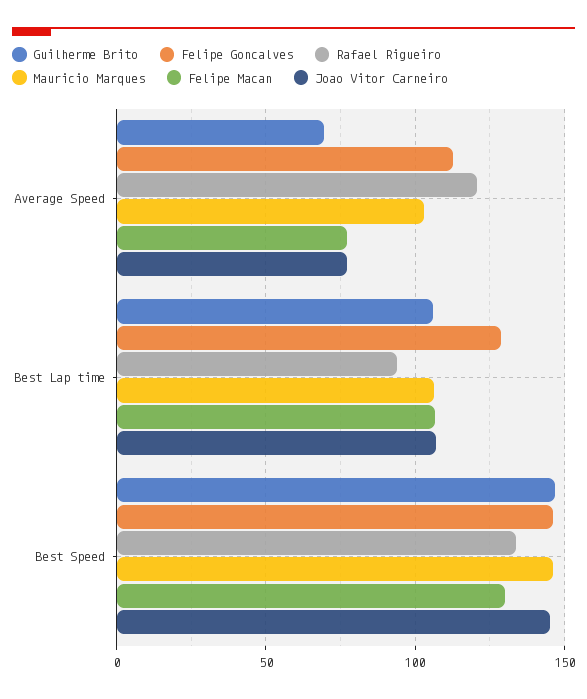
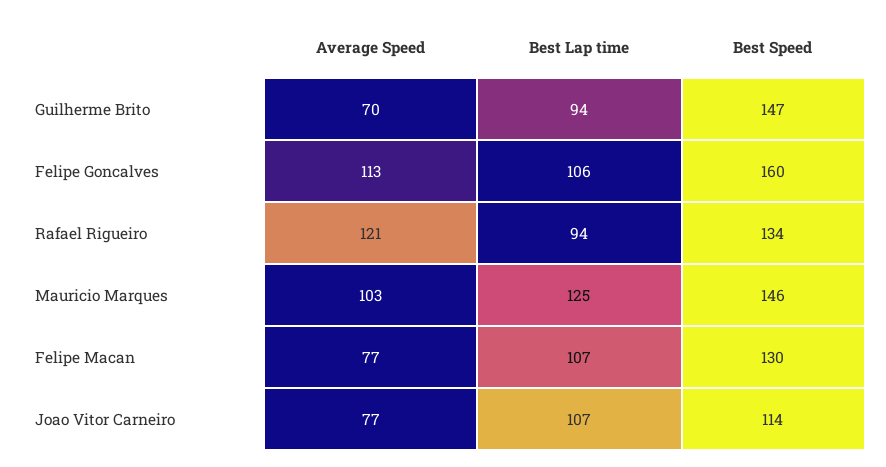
  {
    "Guilherme Brito": {
      "Average Speed": 70,
-     "Best Lap time": 105,
+     "Best Lap time": 94,
      "Best Speed": 147
    },
    "Felipe Goncalves": {
      "Average Speed": 113,
-     "Best Lap time": 130,
+     "Best Lap time": 106,
-     "Best Speed": 145
+     "Best Speed": 160
    },
    "Rafael Rigueiro": {
      "Average Speed": 121,
      "Best Lap time": 94,
      "Best Speed": 134
    },
    "Mauricio Marques": {
      "Average Speed": 103,
-     "Best Lap time": 105,
+     "Best Lap time": 125,
      "Best Speed": 146
    },
    "Felipe Macan": {
      "Average Speed": 77,
      "Best Lap time": 107,
      "Best Speed": 130
    },
    "Joao Vitor Carneiro": {
      "Average Speed": 77,
      "Best Lap time": 107,
-     "Best Speed": 145
+     "Best Speed": 114
    }
  }

